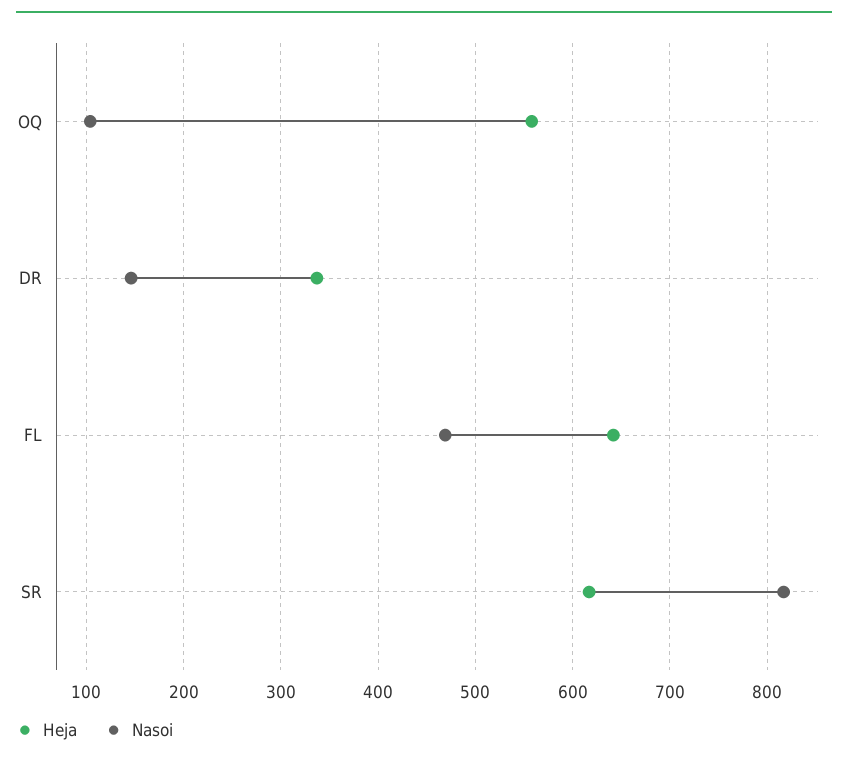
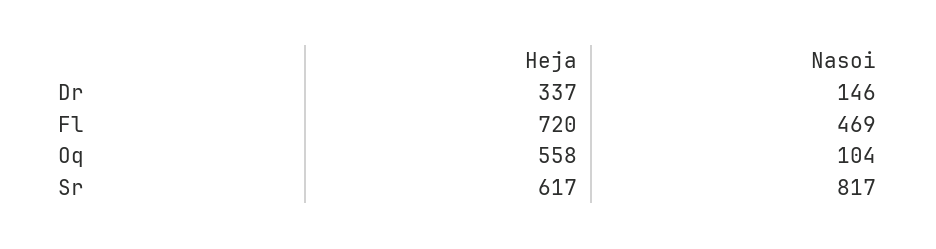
  {
    "Heja": {
      "OQ": 558,
      "DR": 337,
-     "FL": 640,
+     "FL": 720,
      "SR": 617
    },
    "Nasoi": {
      "OQ": 104,
      "DR": 146,
      "FL": 469,
      "SR": 817
    }
  }

